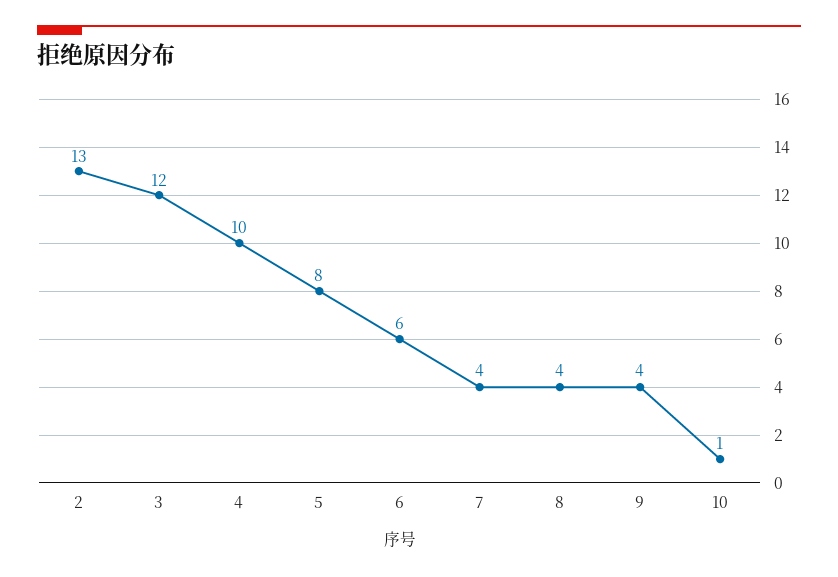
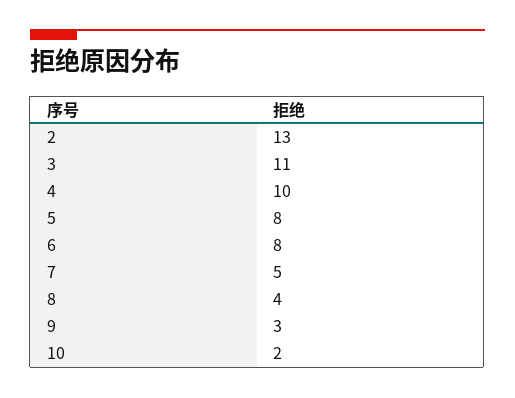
  {
    "2": 13,
-   "3": 12,
+   "3": 11,
    "4": 10,
    "5": 8,
-   "6": 6,
+   "6": 8,
-   "7": 4,
+   "7": 5,
    "8": 4,
-   "9": 4,
+   "9": 3,
-   "10": 1
+   "10": 2
  }

